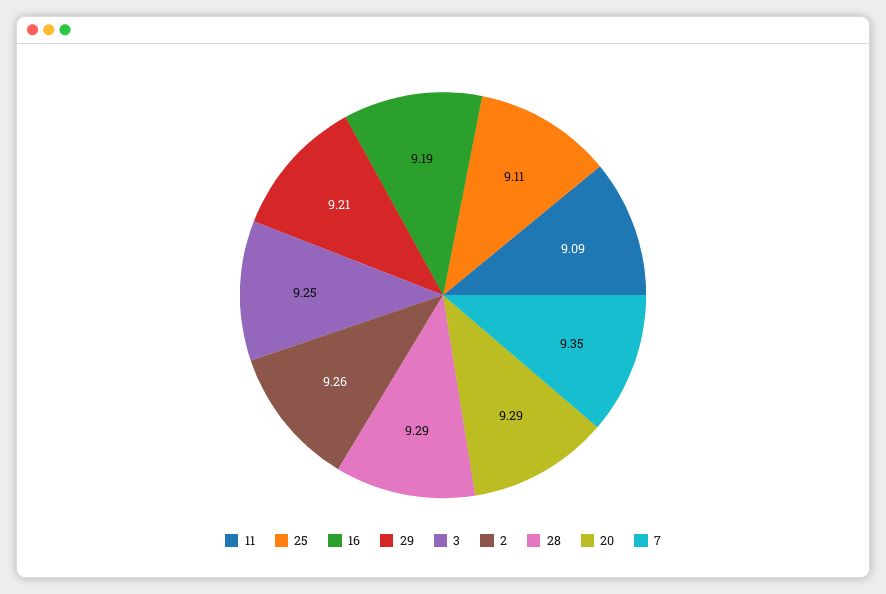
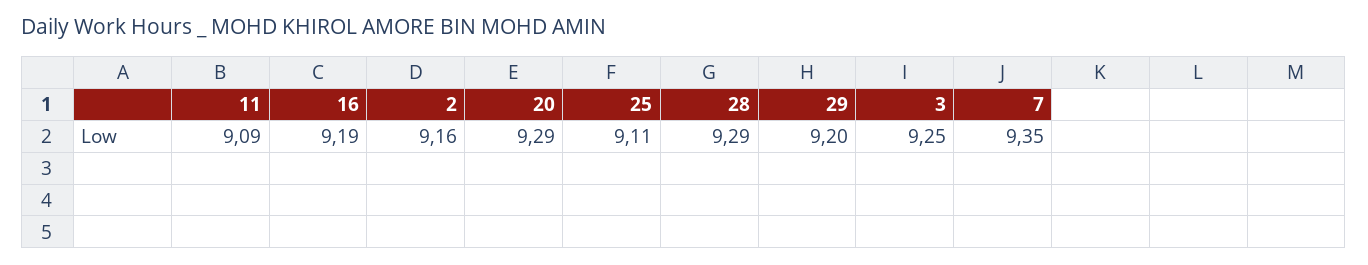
  {
    "11": 9.09,
    "25": 9.11,
    "16": 9.19,
-   "29": 9.21,
+   "29": 9.2,
    "3": 9.25,
-   "2": 9.26,
+   "2": 9.16,
    "28": 9.29,
    "20": 9.29,
    "7": 9.35
  }

